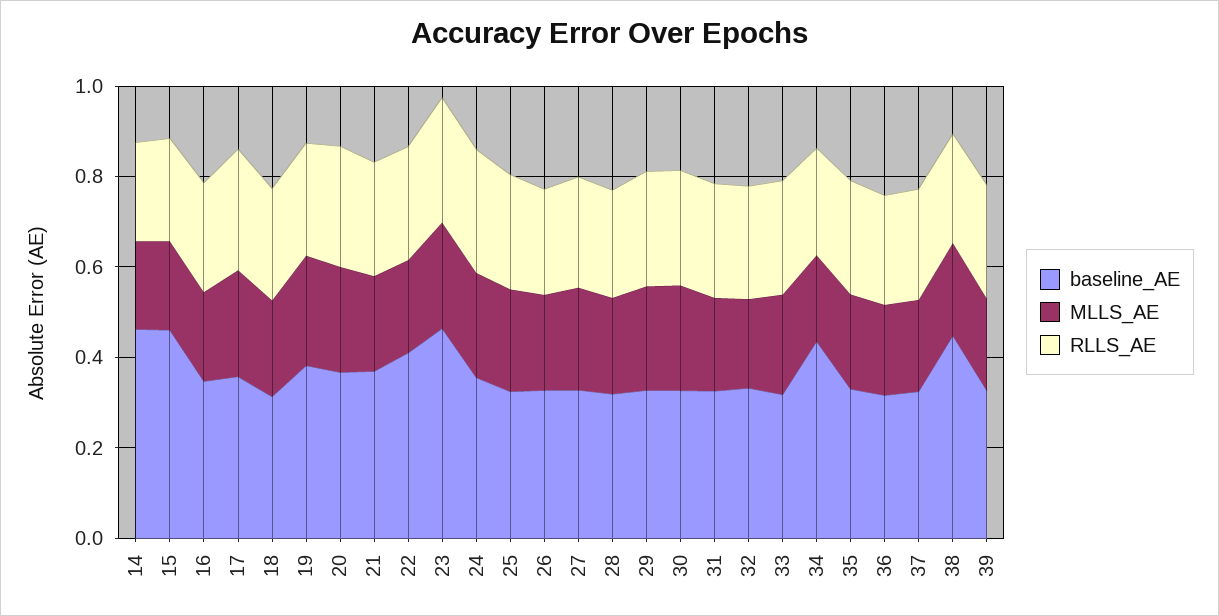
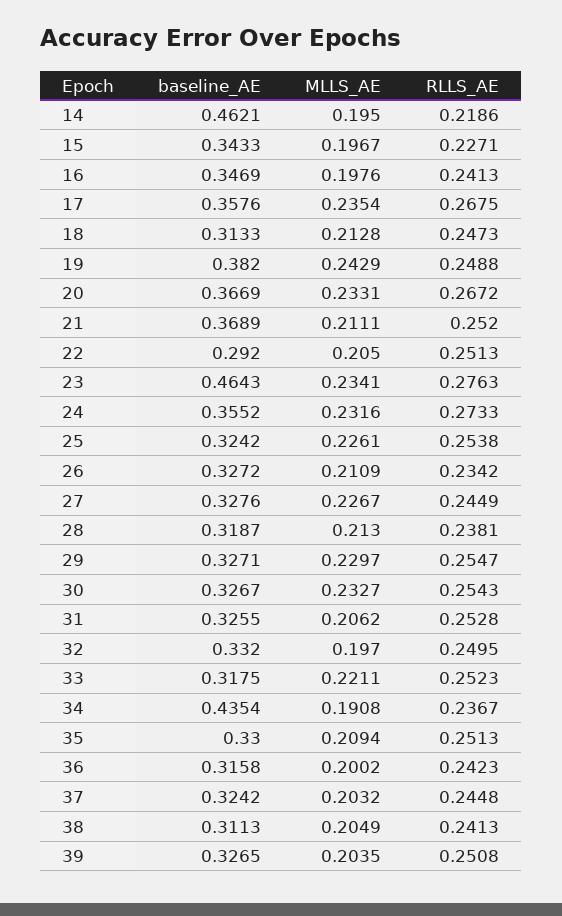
  {
    "baseline_AE": {
      "14": 0.4621,
-     "15": 0.45,
+     "15": 0.3433,
      "16": 0.3469,
      "17": 0.3576,
      "18": 0.3133,
      "19": 0.382,
      "20": 0.3669,
      "21": 0.3689,
-     "22": 0.4,
+     "22": 0.292,
      "23": 0.4643,
      "24": 0.3552,
      "25": 0.3242,
      "26": 0.3272,
      "27": 0.3276,
      "28": 0.3187,
      "29": 0.3271,
      "30": 0.3267,
      "31": 0.3255,
      "32": 0.332,
      "33": 0.3175,
      "34": 0.4354,
      "35": 0.33,
      "36": 0.3158,
      "37": 0.3242,
-     "38": 0.45,
+     "38": 0.3113,
      "39": 0.3265
    },
    "MLLS_AE": {
      "14": 0.195,
      "15": 0.1967,
      "16": 0.1976,
      "17": 0.2354,
      "18": 0.2128,
      "19": 0.2429,
      "20": 0.2331,
      "21": 0.2111,
      "22": 0.205,
      "23": 0.2341,
      "24": 0.2316,
      "25": 0.2261,
      "26": 0.2109,
      "27": 0.2267,
      "28": 0.213,
      "29": 0.2297,
      "30": 0.2327,
      "31": 0.2062,
      "32": 0.197,
      "33": 0.2211,
      "34": 0.1908,
      "35": 0.2094,
      "36": 0.2002,
      "37": 0.2032,
      "38": 0.2049,
      "39": 0.2035
    },
    "RLLS_AE": {
      "14": 0.2186,
      "15": 0.2271,
      "16": 0.2413,
      "17": 0.2675,
      "18": 0.2473,
      "19": 0.2488,
      "20": 0.2672,
      "21": 0.252,
      "22": 0.2513,
      "23": 0.2763,
      "24": 0.2733,
      "25": 0.2538,
      "26": 0.2342,
      "27": 0.2449,
      "28": 0.2381,
      "29": 0.2547,
      "30": 0.2543,
      "31": 0.2528,
      "32": 0.2495,
      "33": 0.2523,
      "34": 0.2367,
      "35": 0.2513,
      "36": 0.2423,
      "37": 0.2448,
      "38": 0.2413,
      "39": 0.2508
    }
  }

